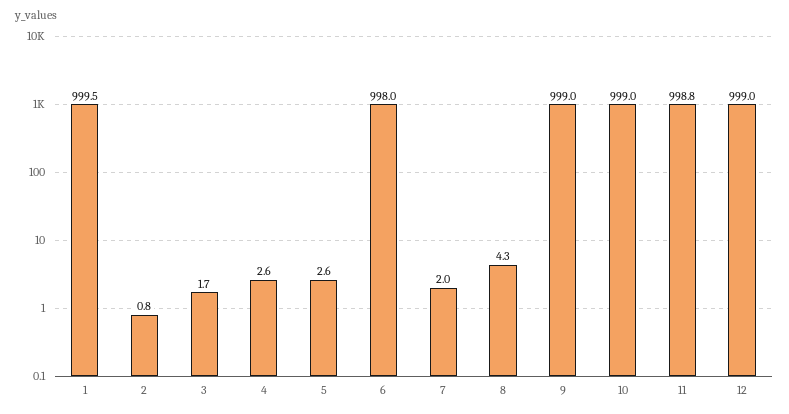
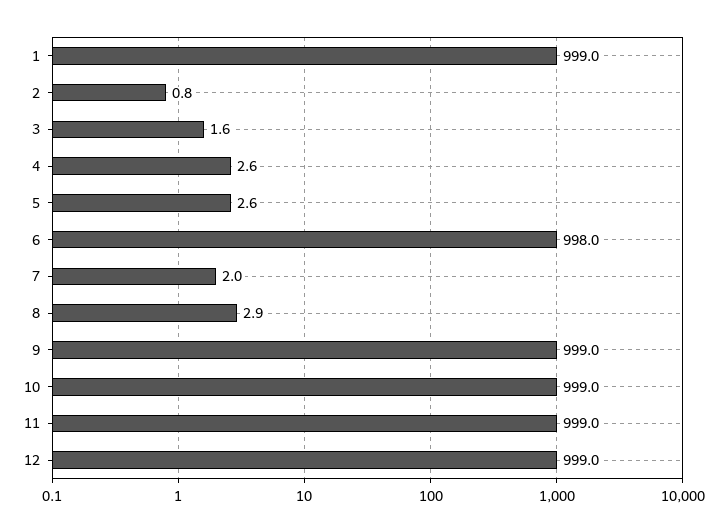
  {
-   "1": 999.5,
+   "1": 999,
    "2": 0.8,
-   "3": 1.7,
+   "3": 1.6,
    "4": 2.6,
    "5": 2.6,
    "6": 998,
    "7": 2,
-   "8": 4.3,
+   "8": 2.9,
    "9": 999,
    "10": 999,
-   "11": 998.8,
+   "11": 999,
    "12": 999
  }

